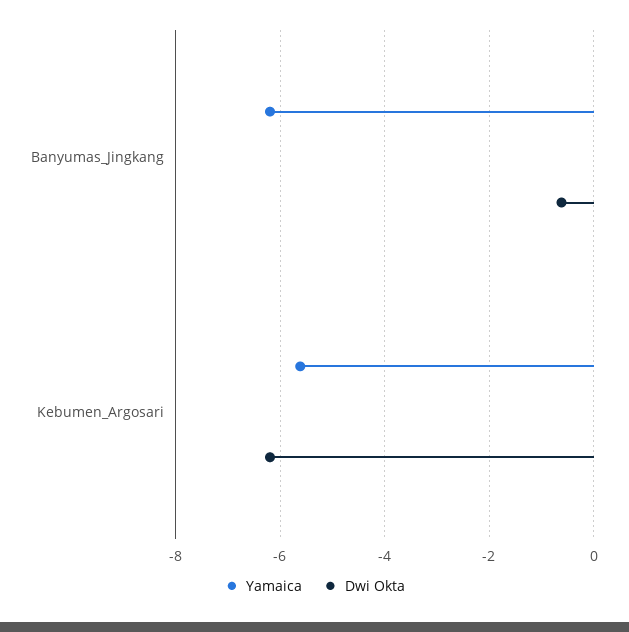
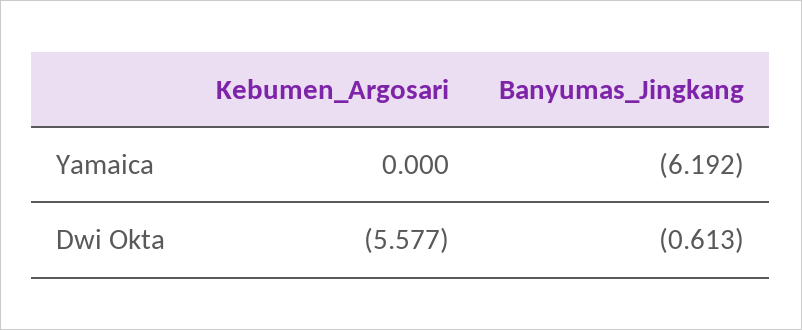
  {
    "Yamaica": {
      "Banyumas_Jingkang": -6.192,
-     "Kebumen_Argosari": -5.6
+     "Kebumen_Argosari": 0
    },
    "Dwi Okta": {
      "Banyumas_Jingkang": -0.613,
-     "Kebumen_Argosari": -6.2
+     "Kebumen_Argosari": -5.577
    }
  }

